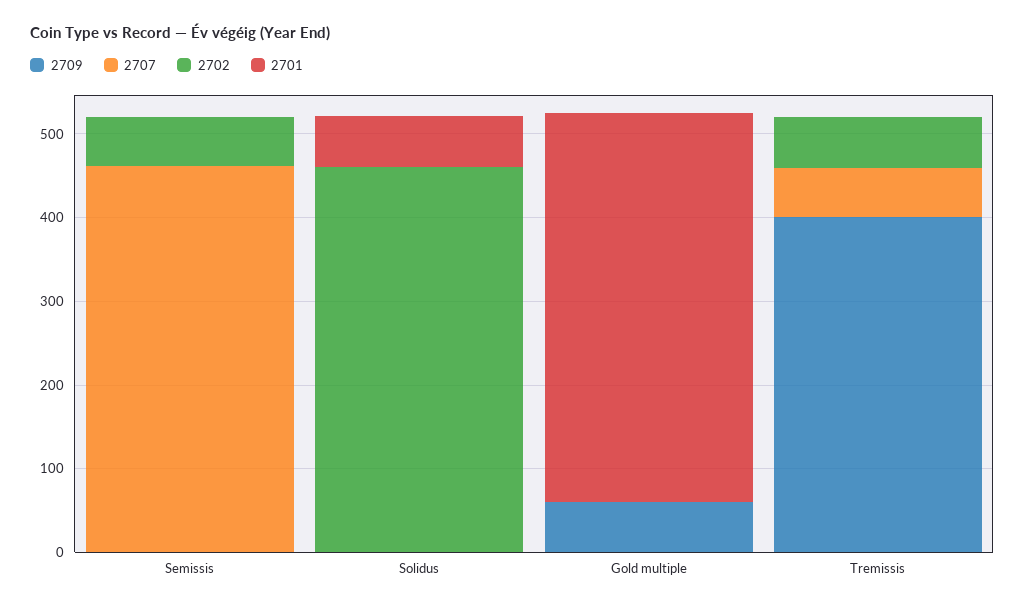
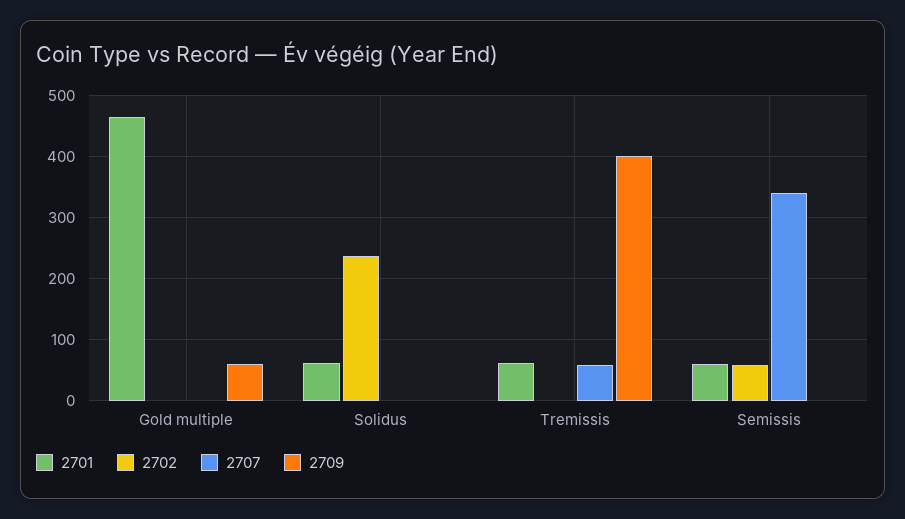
  {
    "2709": {
      "Semissis": 0,
      "Solidus": 0,
      "Gold multiple": 60,
      "Tremissis": 400
    },
    "2707": {
-     "Semissis": 460,
+     "Semissis": 340,
      "Solidus": 0,
      "Gold multiple": 0,
      "Tremissis": 60
    },
    "2702": {
      "Semissis": 60,
-     "Solidus": 460,
+     "Solidus": 240,
      "Gold multiple": 0,
-     "Tremissis": 60
+     "Tremissis": 0
    },
    "2701": {
-     "Semissis": 0,
+     "Semissis": 60,
      "Solidus": 60,
      "Gold multiple": 470,
-     "Tremissis": 0
+     "Tremissis": 60
    }
  }

